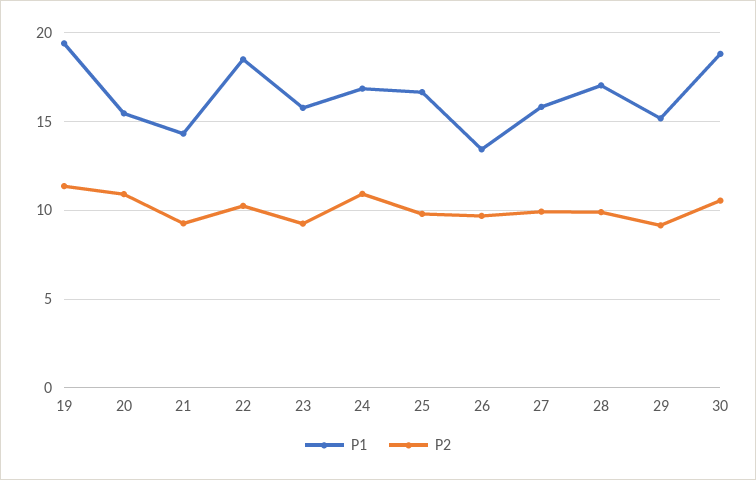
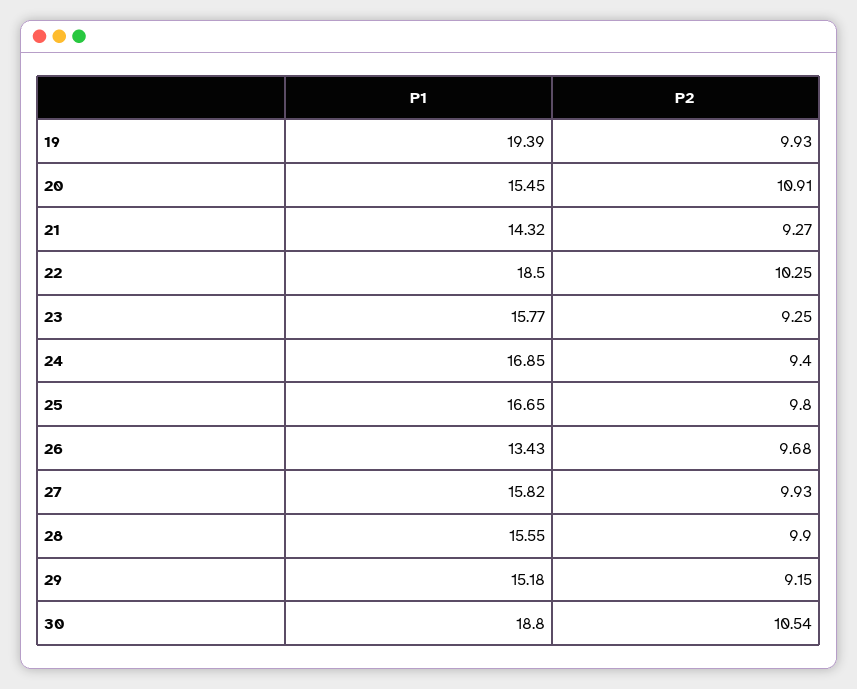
  {
    "P1": {
      "19": 19.39,
      "20": 15.45,
      "21": 14.32,
      "22": 18.5,
      "23": 15.77,
      "24": 16.85,
      "25": 16.65,
      "26": 13.43,
      "27": 15.82,
-     "28": 17,
+     "28": 15.55,
      "29": 15.18,
      "30": 18.8
    },
    "P2": {
-     "19": 11.5,
+     "19": 9.93,
      "20": 10.91,
      "21": 9.27,
      "22": 10.25,
      "23": 9.25,
-     "24": 11,
+     "24": 9.4,
      "25": 9.8,
      "26": 9.68,
      "27": 9.93,
      "28": 9.9,
      "29": 9.15,
      "30": 10.54
    }
  }

